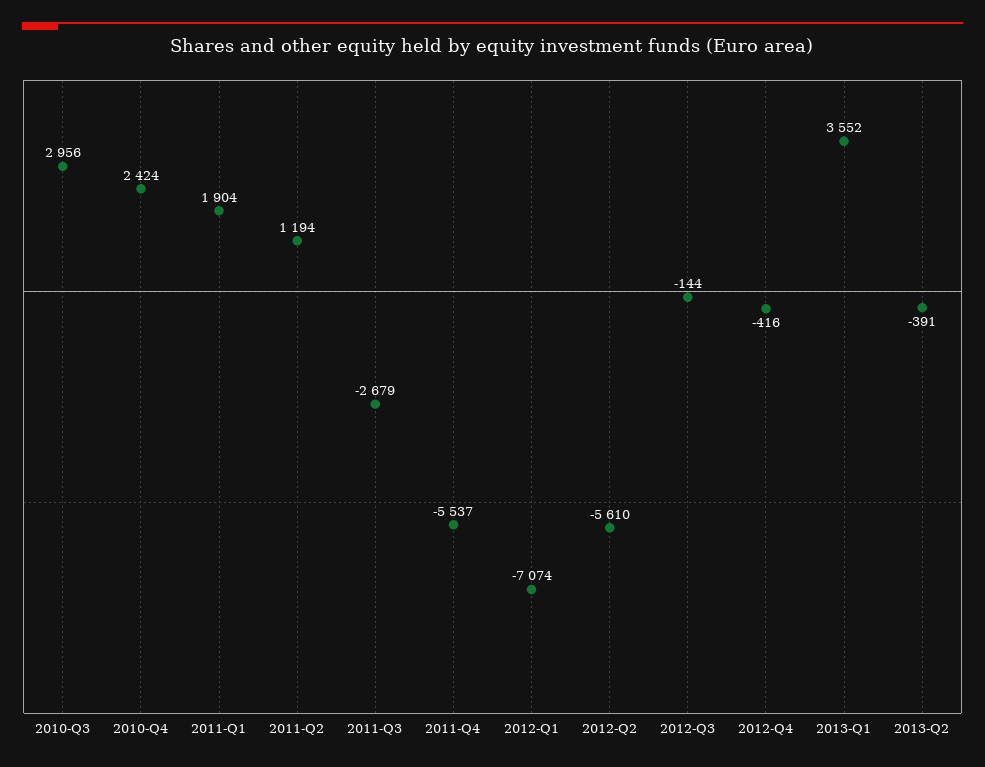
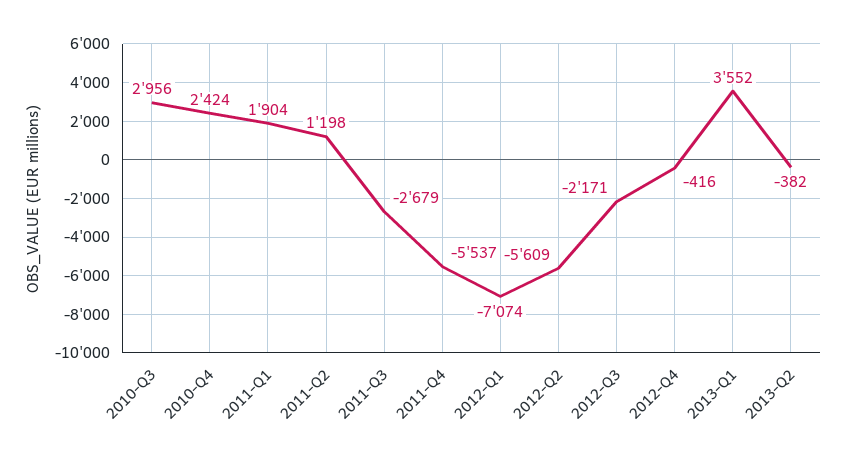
  {
    "2010-Q3": 2956,
    "2010-Q4": 2424,
    "2011-Q1": 1904,
-   "2011-Q2": 1194,
+   "2011-Q2": 1198,
    "2011-Q3": -2679,
    "2011-Q4": -5537,
    "2012-Q1": -7074,
-   "2012-Q2": -5610,
+   "2012-Q2": -5609,
-   "2012-Q3": -144,
+   "2012-Q3": -2171,
    "2012-Q4": -416,
    "2013-Q1": 3552,
-   "2013-Q2": -391
+   "2013-Q2": -382
  }

